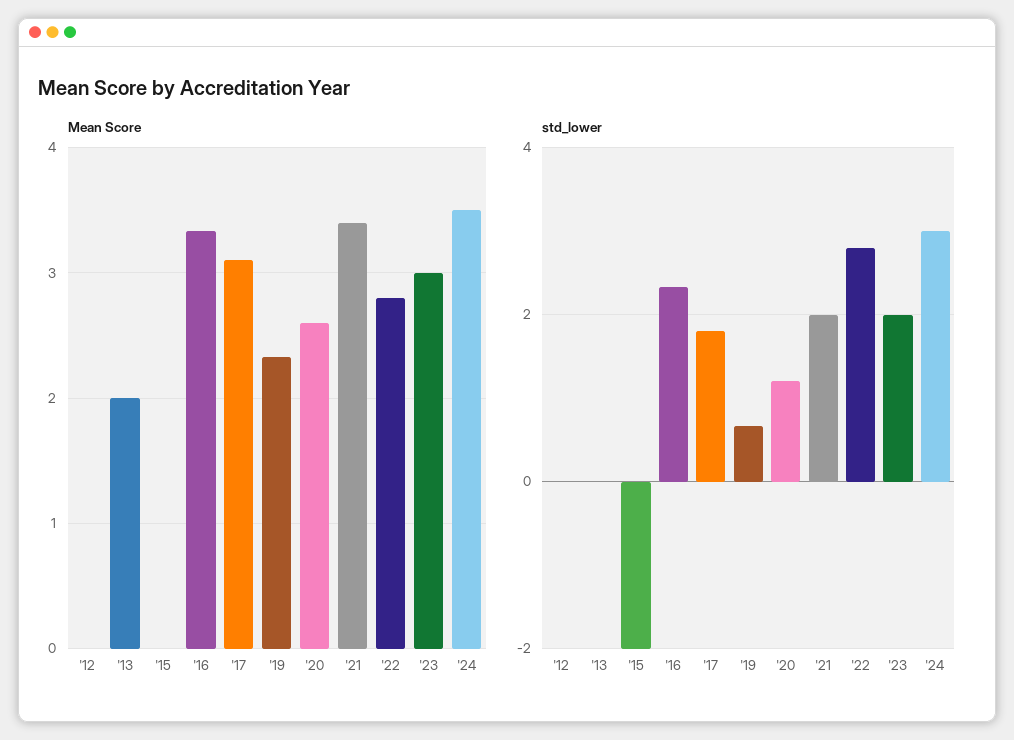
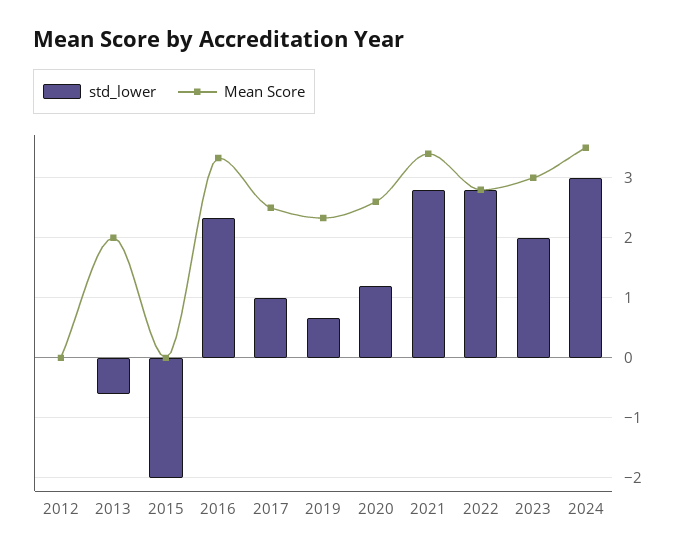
  {
    "Mean Score": {
      "'12": 0,
      "'13": 2,
      "'15": 0,
      "'16": 3.3,
-     "'17": 3.1,
+     "'17": 2.5,
      "'19": 2.3,
      "'20": 2.6,
      "'21": 3.4,
      "'22": 2.8,
      "'23": 3,
      "'24": 3.5
    },
    "std_lower": {
      "'12": 0,
-     "'13": 0,
+     "'13": -0.6,
      "'15": -2,
      "'16": 2.3,
-     "'17": 1.8,
+     "'17": 1,
      "'19": 0.7,
      "'20": 1.2,
-     "'21": 2,
+     "'21": 2.8,
      "'22": 2.8,
      "'23": 2,
      "'24": 3
    }
  }

